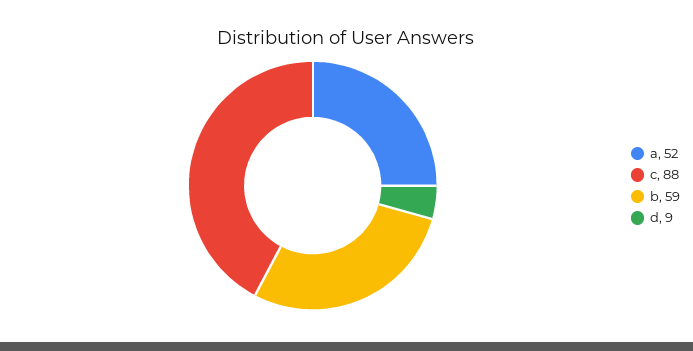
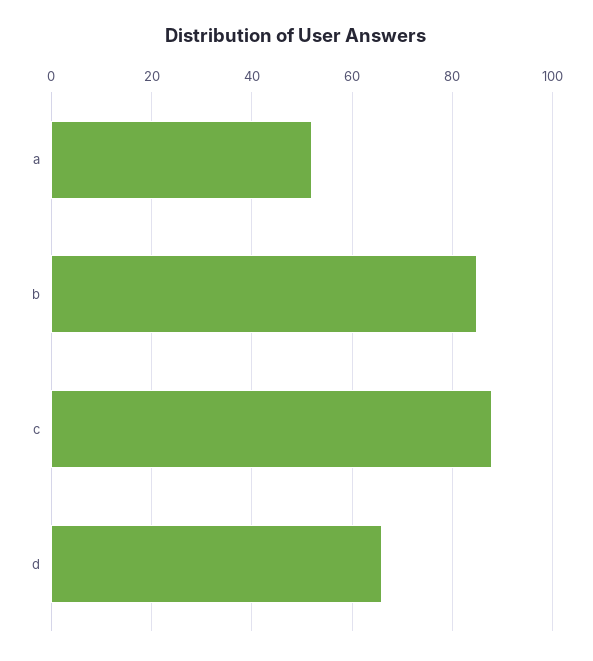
  {
    "a": 52,
    "c": 88,
-   "b": 59,
+   "b": 85,
-   "d": 9
+   "d": 65
  }

